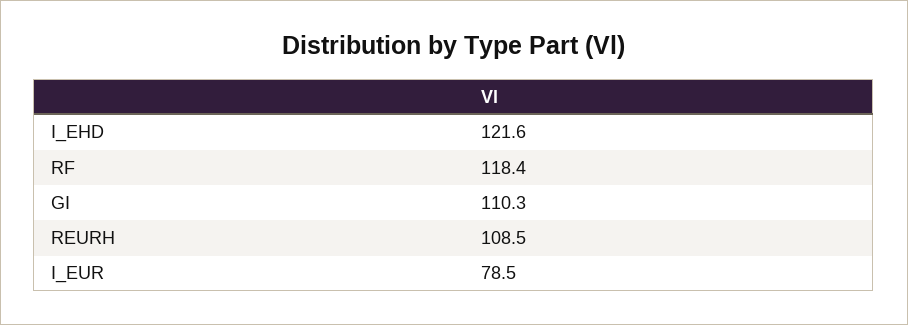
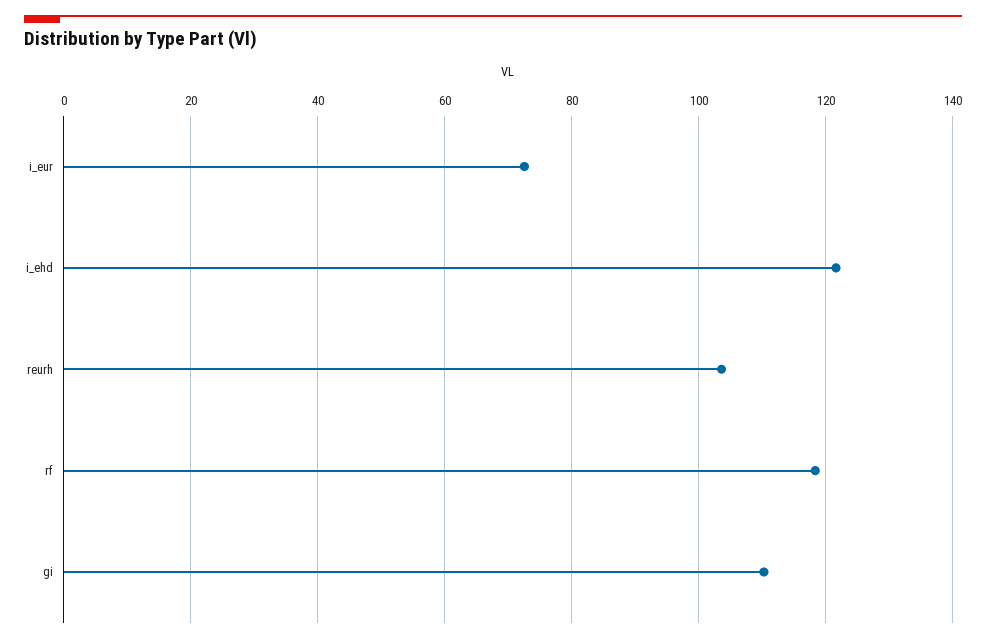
  {
    "I_EHD": 121.6,
    "RF": 118.4,
    "GI": 110.3,
-   "REURH": 108.5,
+   "REURH": 104,
-   "I_EUR": 78.5
+   "I_EUR": 72
  }

